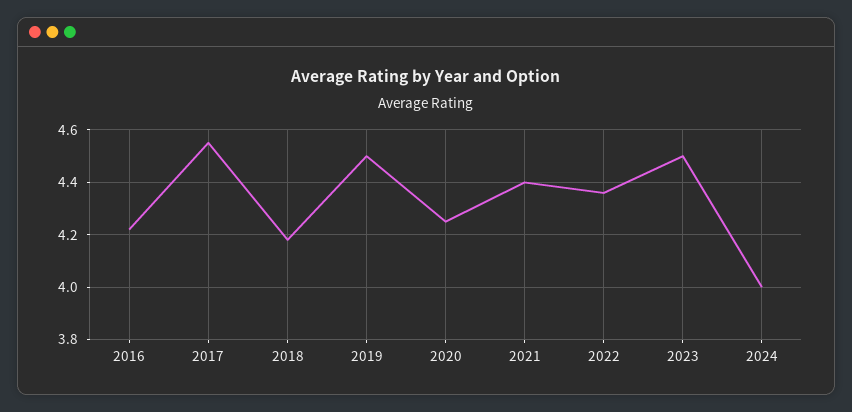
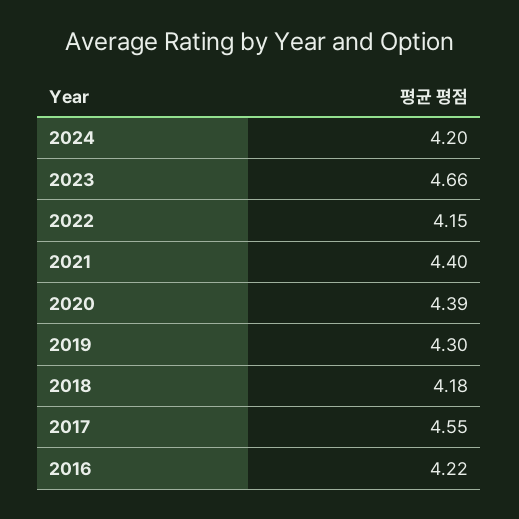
  {
    "2016": 4.22,
    "2017": 4.55,
    "2018": 4.18,
-   "2019": 4.5,
+   "2019": 4.3,
-   "2020": 4.25,
+   "2020": 4.39,
    "2021": 4.4,
-   "2022": 4.35,
+   "2022": 4.15,
-   "2023": 4.5,
+   "2023": 4.66,
-   "2024": 4
+   "2024": 4.2
  }

